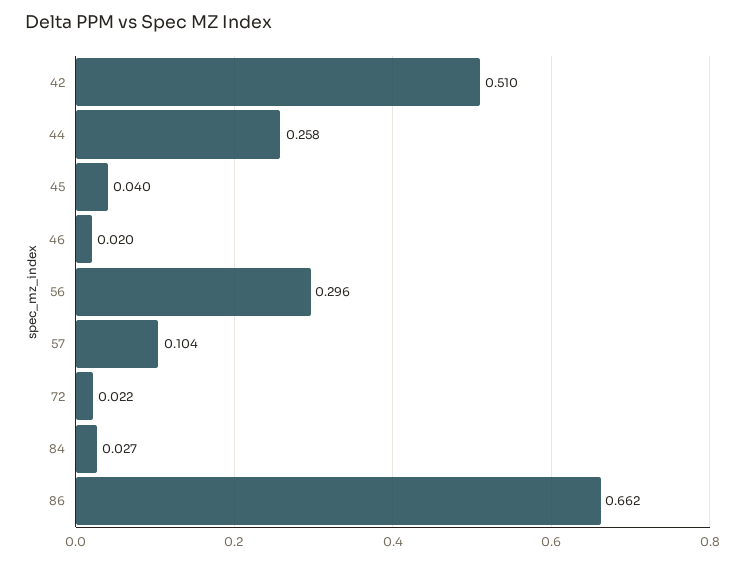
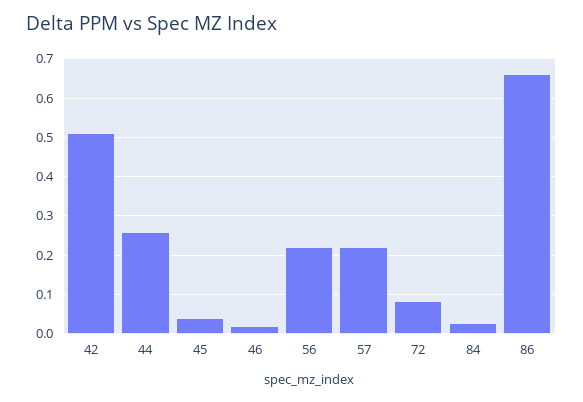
  {
    "42": 0.51,
    "44": 0.258,
    "45": 0.04,
    "46": 0.02,
-   "56": 0.296,
+   "56": 0.22,
-   "57": 0.104,
+   "57": 0.22,
-   "72": 0.022,
+   "72": 0.08,
    "84": 0.027,
    "86": 0.662
  }

